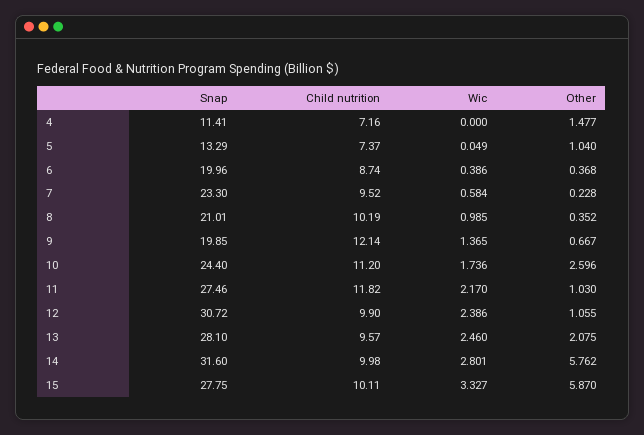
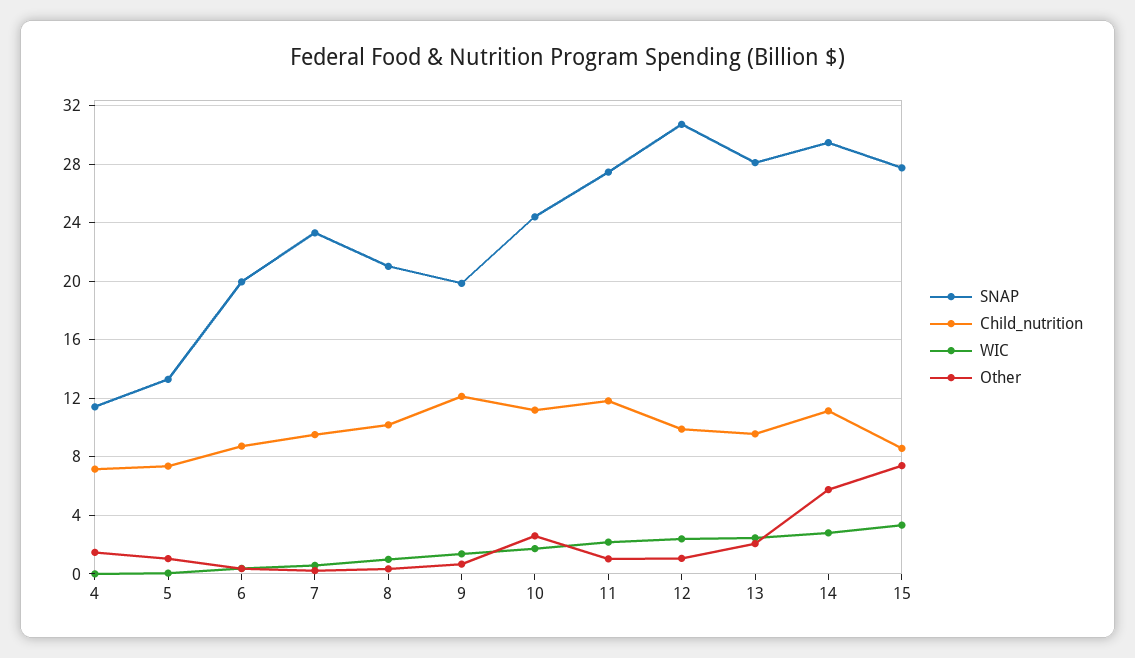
  {
    "Snap": {
      "4": 11.41,
      "5": 13.29,
      "6": 19.96,
      "7": 23.3,
      "8": 21.01,
      "9": 19.85,
      "10": 24.4,
      "11": 27.46,
      "12": 30.72,
      "13": 28.1,
-     "14": 31.6,
+     "14": 29.5,
      "15": 27.75
    },
    "Child nutrition": {
      "4": 7.16,
      "5": 7.37,
      "6": 8.74,
      "7": 9.52,
      "8": 10.19,
      "9": 12.14,
      "10": 11.2,
      "11": 11.82,
      "12": 9.9,
      "13": 9.57,
-     "14": 9.98,
+     "14": 11,
-     "15": 10.11
+     "15": 8.5
    },
    "Wic": {
      "4": 0,
      "5": 0.049,
      "6": 0.386,
      "7": 0.584,
      "8": 0.985,
      "9": 1.365,
      "10": 1.736,
      "11": 2.17,
      "12": 2.386,
      "13": 2.46,
      "14": 2.801,
      "15": 3.327
    },
    "Other": {
      "4": 1.477,
      "5": 1.04,
      "6": 0.368,
      "7": 0.228,
      "8": 0.352,
      "9": 0.667,
      "10": 2.596,
      "11": 1.03,
      "12": 1.055,
      "13": 2.075,
      "14": 5.762,
-     "15": 5.87
+     "15": 7.5
    }
  }

